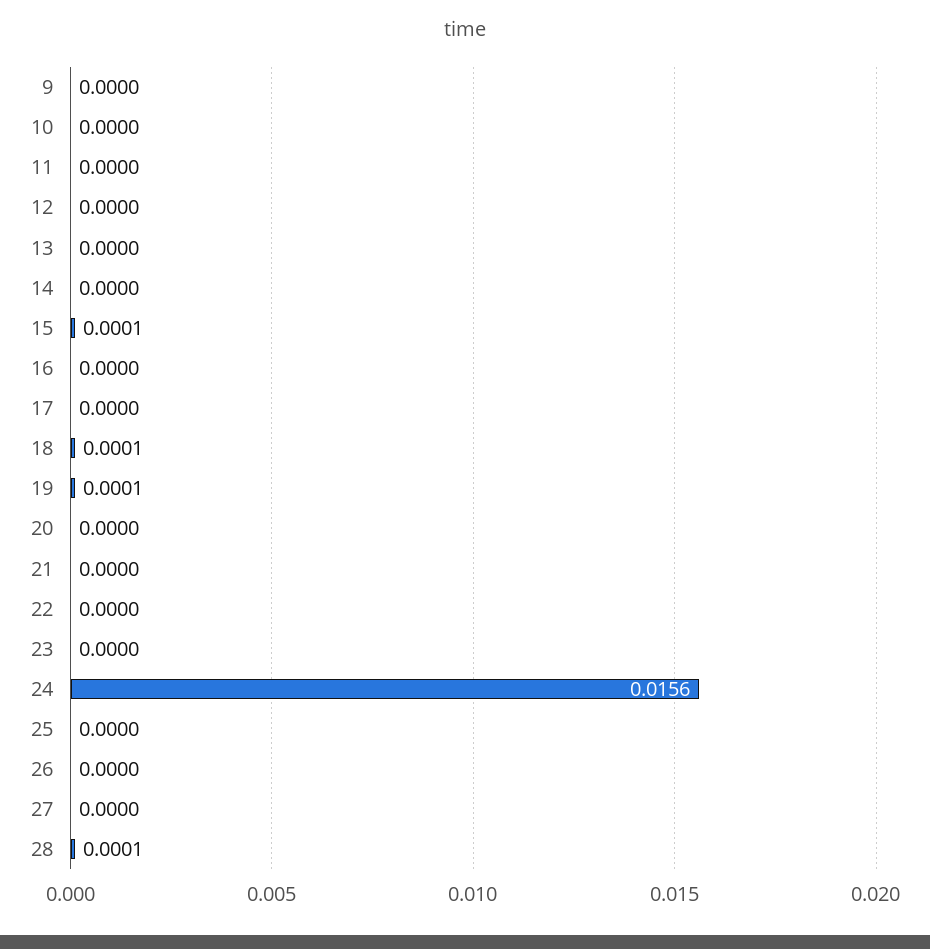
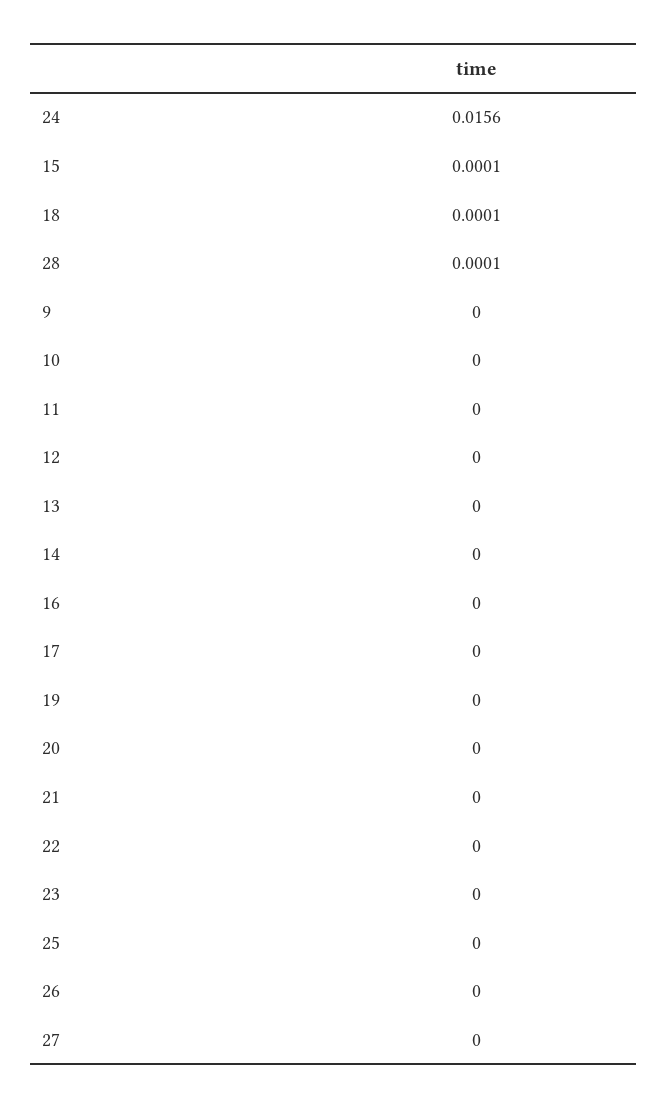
  {
    "9": 0,
    "10": 0,
    "11": 0,
    "12": 0,
    "13": 0,
    "14": 0,
    "15": 0.0001,
    "16": 0,
    "17": 0,
    "18": 0.0001,
-   "19": 0.0001,
+   "19": 0,
    "20": 0,
    "21": 0,
    "22": 0,
    "23": 0,
    "24": 0.0156,
    "25": 0,
    "26": 0,
    "27": 0,
    "28": 0.0001
  }

